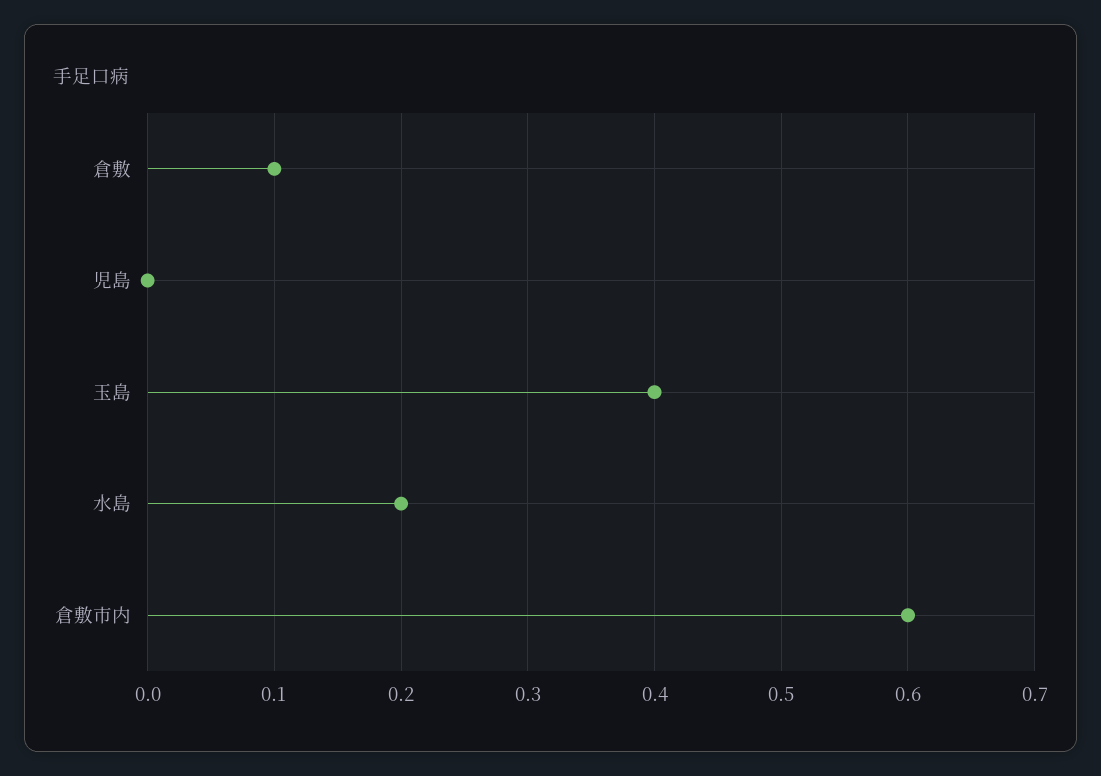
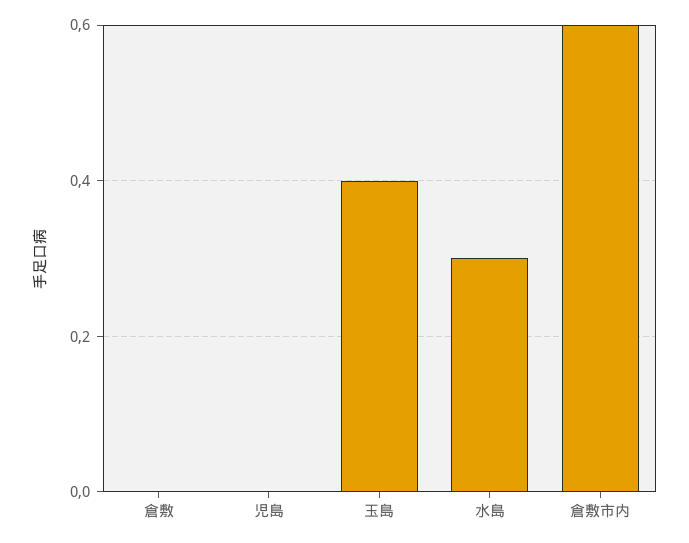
  {
-   "倉敷": 0.1,
+   "倉敷": 0,
    "児島": 0,
    "玉島": 0.4,
-   "水島": 0.2,
+   "水島": 0.3,
    "倉敷市内": 0.6
  }

